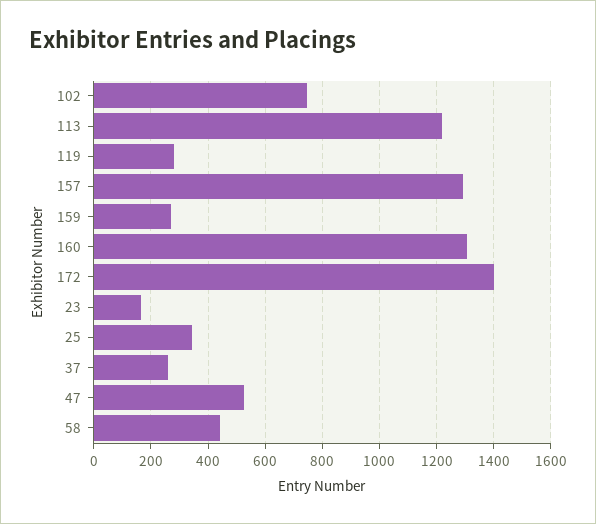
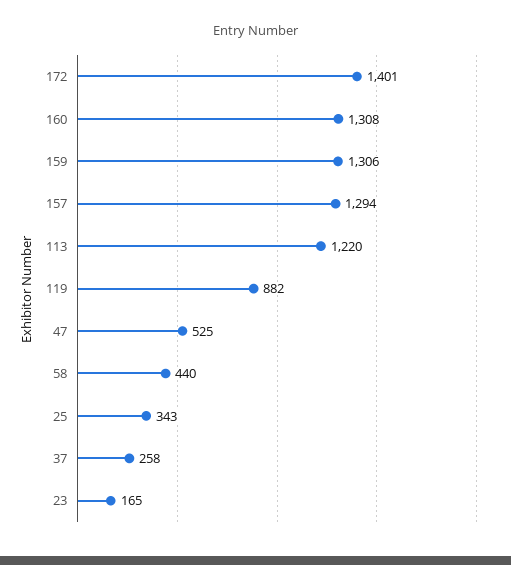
  {
-   "102": 750,
    "113": 1220,
-   "119": 275,
+   "119": 882,
    "157": 1294,
-   "159": 275,
+   "159": 1306,
    "160": 1308,
    "172": 1401,
    "23": 165,
    "25": 343,
    "37": 258,
    "47": 525,
    "58": 440
  }

